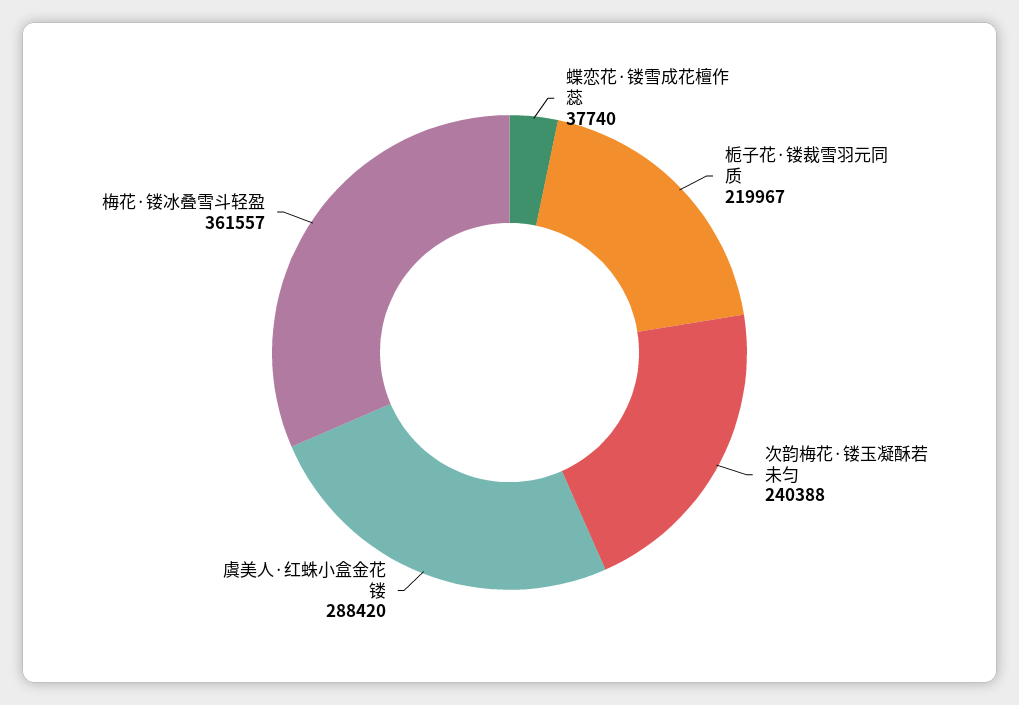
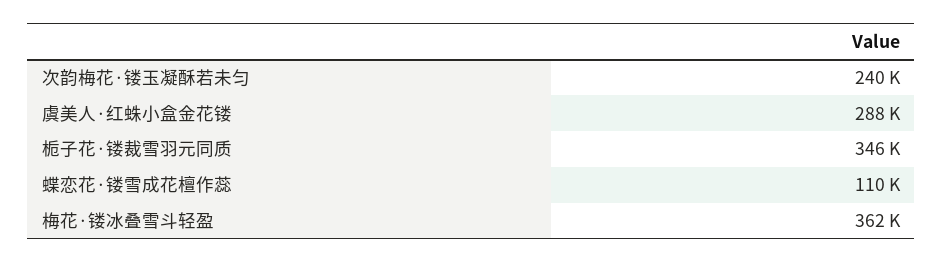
  {
-   "蝶恋花·镂雪成花檀作蕊": 37740,
+   "蝶恋花·镂雪成花檀作蕊": 110000,
-   "栀子花·镂裁雪羽元同质": 219967,
+   "栀子花·镂裁雪羽元同质": 346000,
    "次韵梅花·镂玉凝酥若未匀": 240388,
    "虞美人·红蛛小盒金花镂": 288420,
    "梅花·镂冰叠雪斗轻盈": 361557
  }

